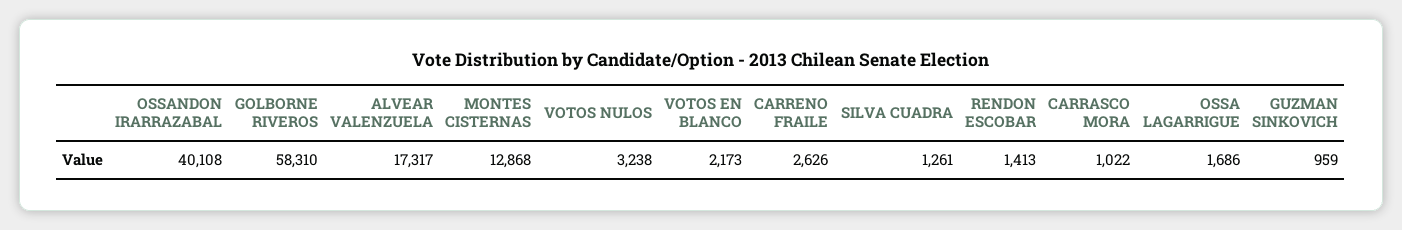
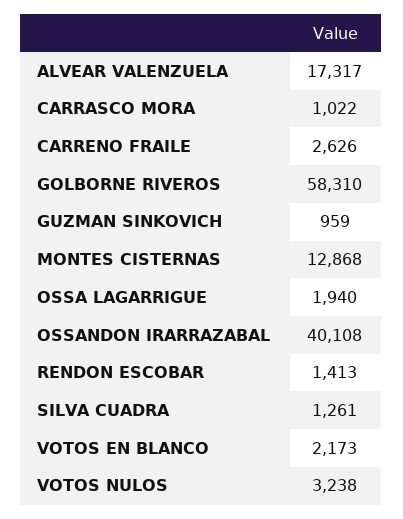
  {
    "OSSANDON IRARRAZABAL": 40108,
    "GOLBORNE RIVEROS": 58310,
    "ALVEAR VALENZUELA": 17317,
    "MONTES CISTERNAS": 12868,
    "VOTOS NULOS": 3238,
    "VOTOS EN BLANCO": 2173,
    "CARRENO FRAILE": 2626,
    "SILVA CUADRA": 1261,
    "RENDON ESCOBAR": 1413,
    "CARRASCO MORA": 1022,
-   "OSSA LAGARRIGUE": 1686,
+   "OSSA LAGARRIGUE": 1940,
    "GUZMAN SINKOVICH": 959
  }

